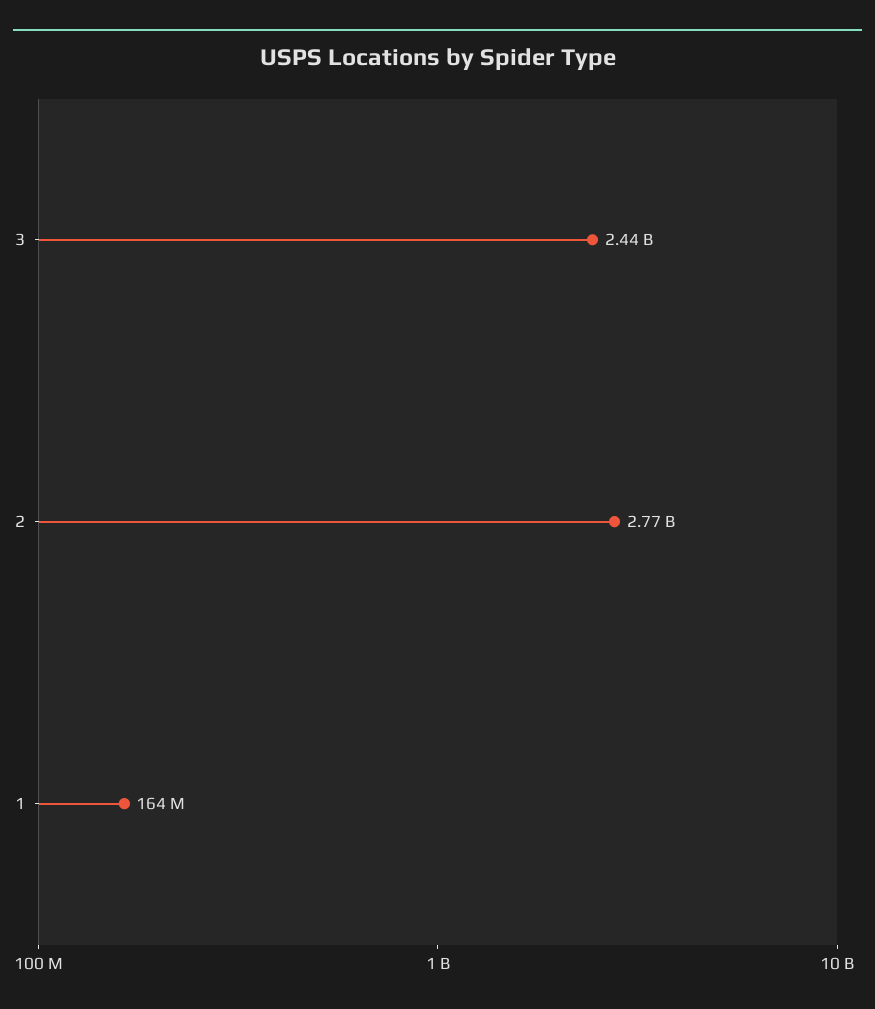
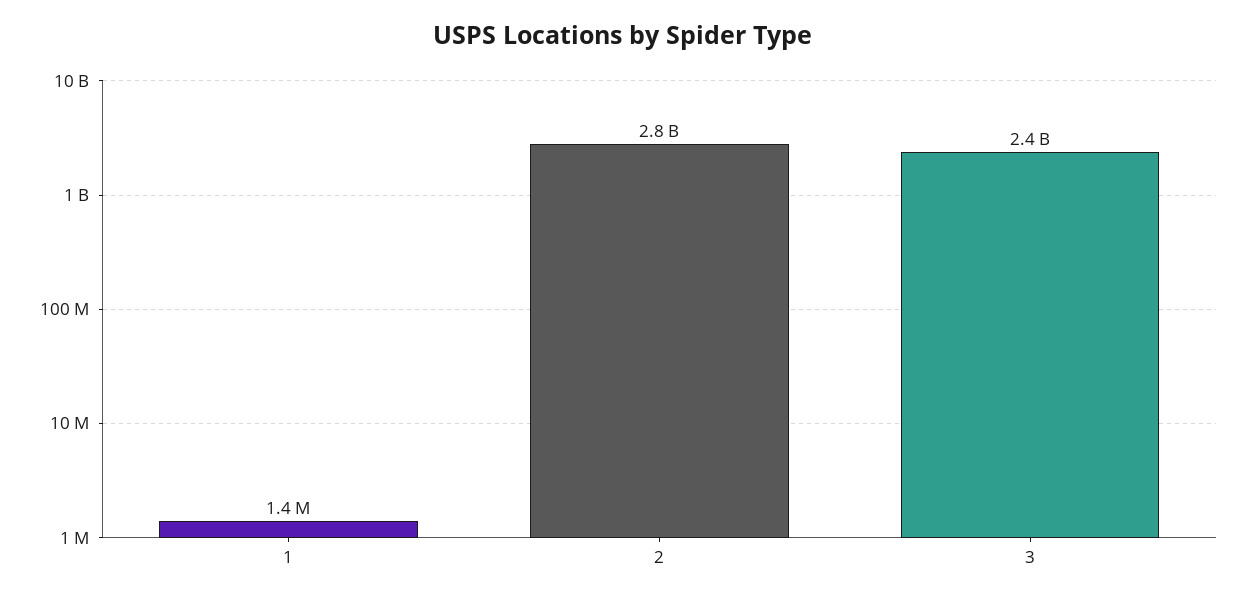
  {
    "3": 2440000000,
    "2": 2770000000,
-   "1": 164000000
+   "1": 1400000
  }

